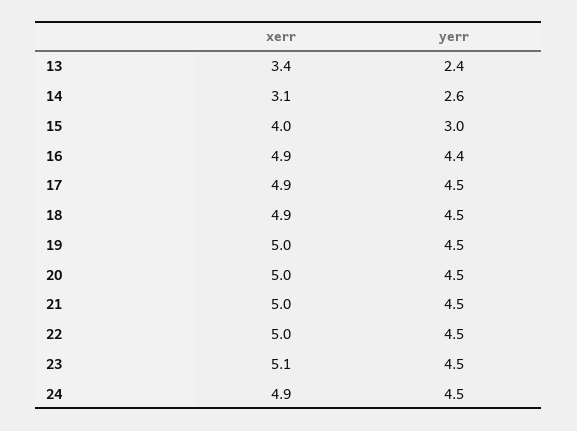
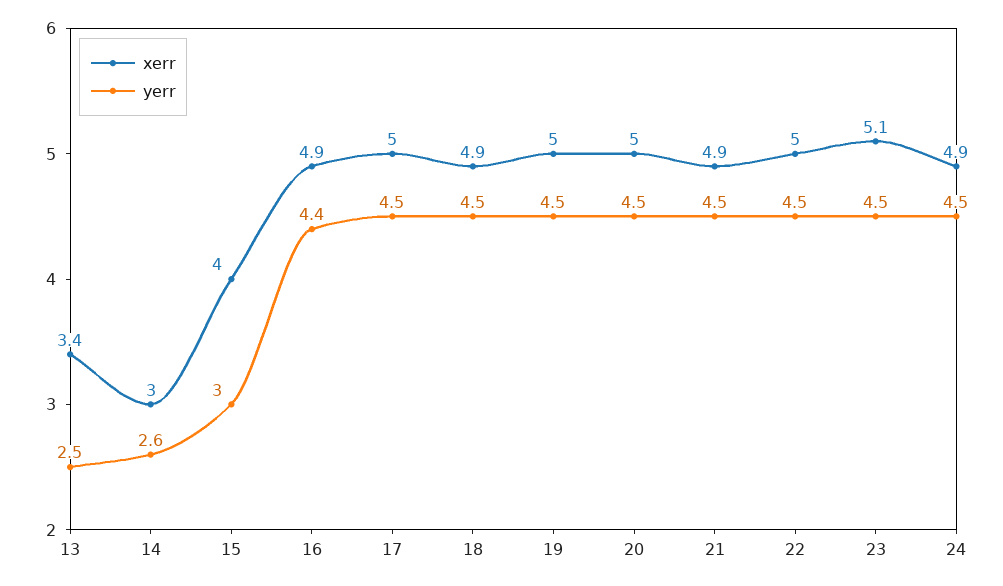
  {
    "xerr": {
      "13": 3.4,
-     "14": 3.1,
+     "14": 3,
      "15": 4,
      "16": 4.9,
-     "17": 4.9,
+     "17": 5,
      "18": 4.9,
      "19": 5,
      "20": 5,
-     "21": 5,
+     "21": 4.9,
      "22": 5,
      "23": 5.1,
      "24": 4.9
    },
    "yerr": {
-     "13": 2.4,
+     "13": 2.5,
      "14": 2.6,
      "15": 3,
      "16": 4.4,
      "17": 4.5,
      "18": 4.5,
      "19": 4.5,
      "20": 4.5,
      "21": 4.5,
      "22": 4.5,
      "23": 4.5,
      "24": 4.5
    }
  }

